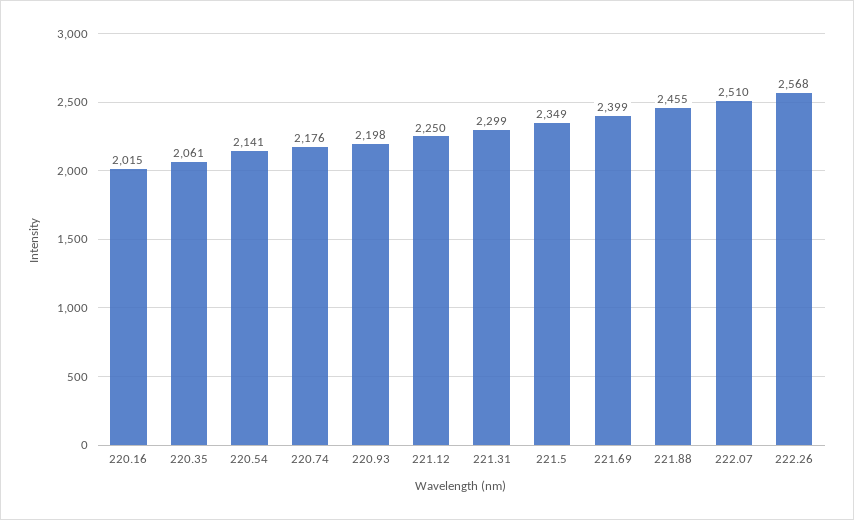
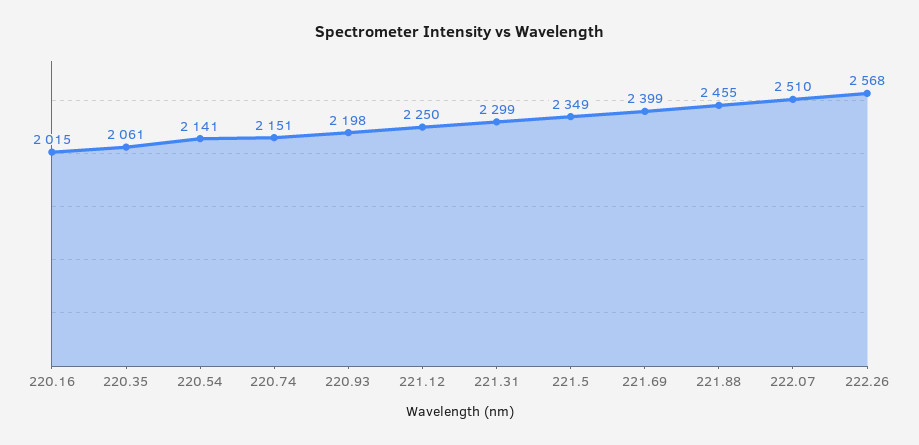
  {
    "220.16": 2015,
    "220.35": 2061,
    "220.54": 2141,
-   "220.74": 2176,
+   "220.74": 2151,
    "220.93": 2198,
    "221.12": 2250,
    "221.31": 2299,
    "221.5": 2349,
    "221.69": 2399,
    "221.88": 2455,
    "222.07": 2510,
    "222.26": 2568
  }

